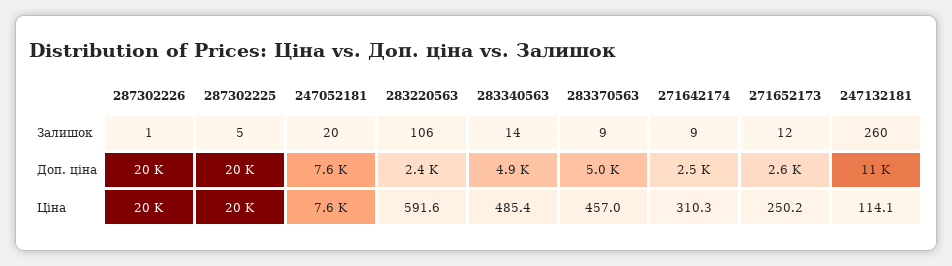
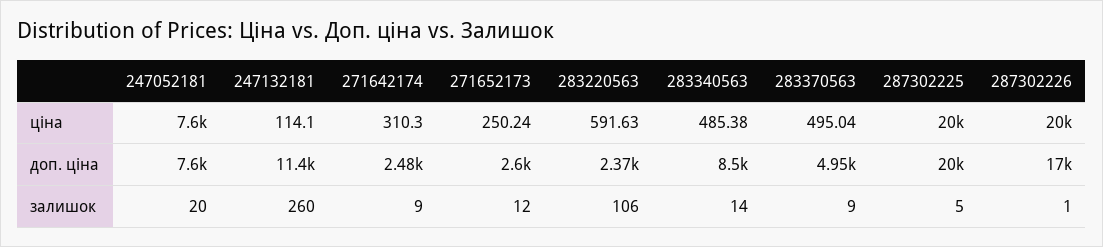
  {
    "287302226": {
      "Залишок": 1,
-     "Доп. ціна": 20000,
+     "Доп. ціна": 17000,
      "Ціна": 20000
    },
    "287302225": {
      "Залишок": 5,
      "Доп. ціна": 20000,
      "Ціна": 20000
    },
    "247052181": {
      "Залишок": 20,
      "Доп. ціна": 7600,
      "Ціна": 7600
    },
    "283220563": {
      "Залишок": 106,
      "Доп. ціна": 2370,
      "Ціна": 591.63
    },
    "283340563": {
      "Залишок": 14,
-     "Доп. ціна": 4900,
+     "Доп. ціна": 8500,
      "Ціна": 485.38
    },
    "283370563": {
      "Залишок": 9,
      "Доп. ціна": 4950,
-     "Ціна": 457
+     "Ціна": 495.04
    },
    "271642174": {
      "Залишок": 9,
      "Доп. ціна": 2480,
      "Ціна": 310.3
    },
    "271652173": {
      "Залишок": 12,
      "Доп. ціна": 2600,
      "Ціна": 250.24
    },
    "247132181": {
      "Залишок": 260,
      "Доп. ціна": 11400,
      "Ціна": 114.1
    }
  }

